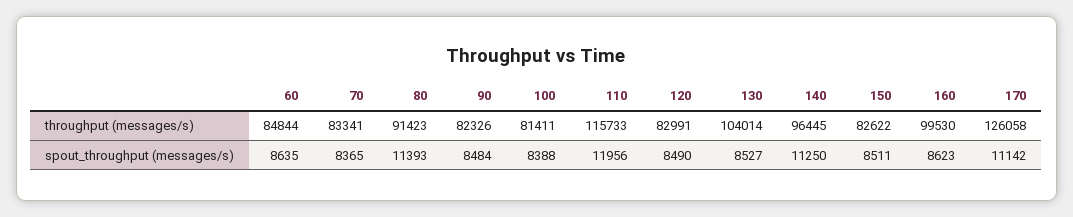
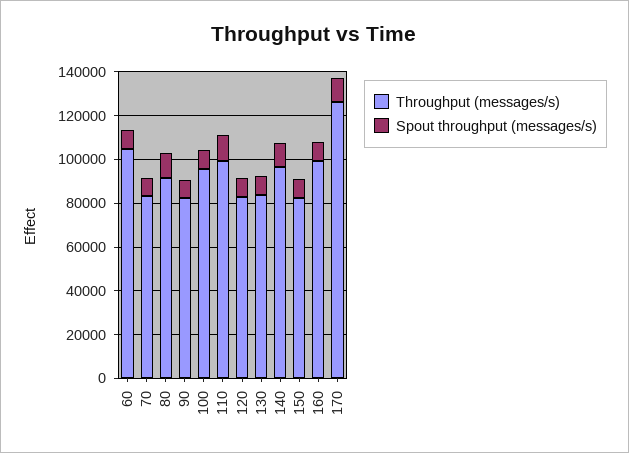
  {
    "throughput (messages/s)": {
-     "60": 84844,
+     "60": 105000,
      "70": 83341,
      "80": 91423,
      "90": 82326,
-     "100": 81411,
+     "100": 95000,
-     "110": 115733,
+     "110": 100000,
      "120": 82991,
-     "130": 104014,
+     "130": 85000,
      "140": 96445,
      "150": 82622,
      "160": 99530,
      "170": 126058
    },
    "spout_throughput (messages/s)": {
      "60": 8635,
      "70": 8365,
      "80": 11393,
      "90": 8484,
      "100": 8388,
      "110": 11956,
      "120": 8490,
      "130": 8527,
      "140": 11250,
      "150": 8511,
      "160": 8623,
      "170": 11142
    }
  }

